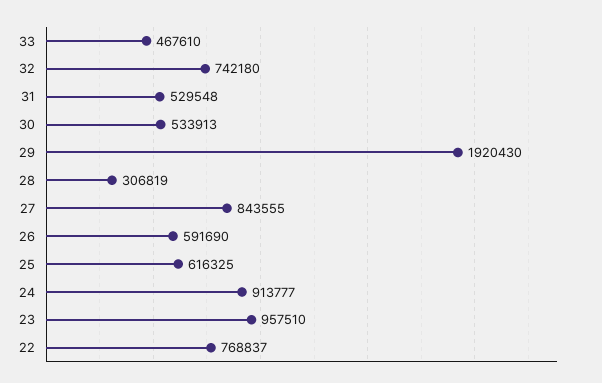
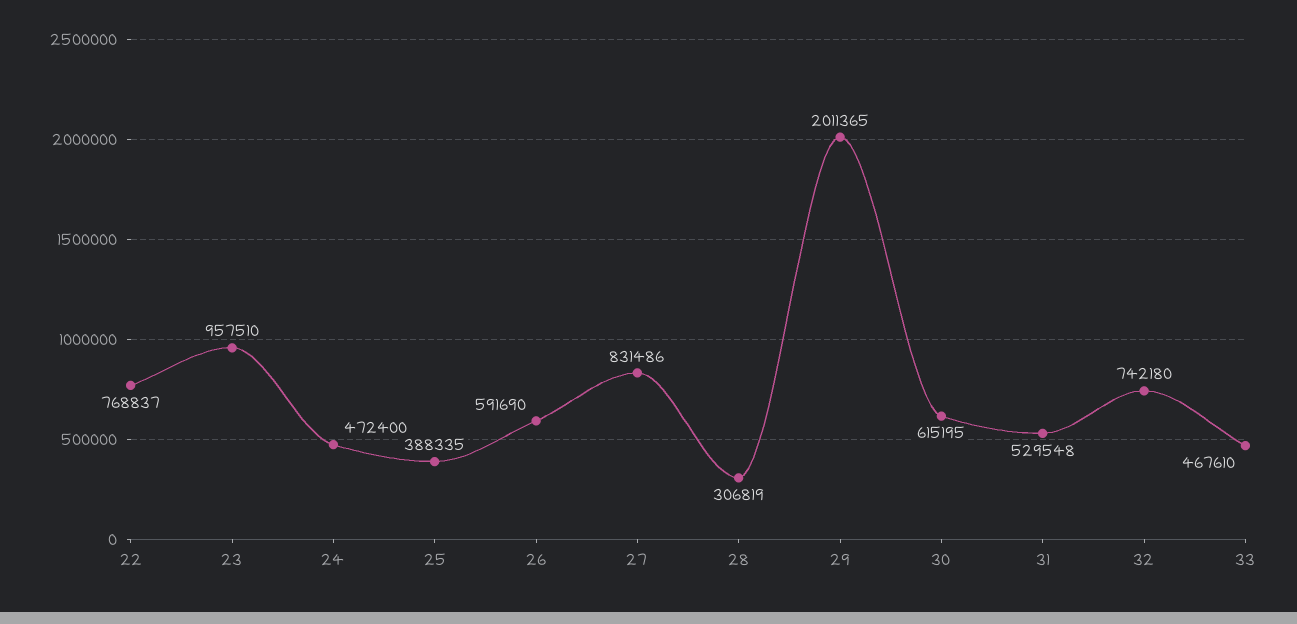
  {
    "33": 467610,
    "32": 742180,
    "31": 529548,
-   "30": 533913,
+   "30": 615195,
-   "29": 1920430,
+   "29": 2011365,
    "28": 306819,
-   "27": 843555,
+   "27": 831486,
    "26": 591690,
-   "25": 616325,
+   "25": 388335,
-   "24": 913777,
+   "24": 472400,
    "23": 957510,
    "22": 768837
  }

